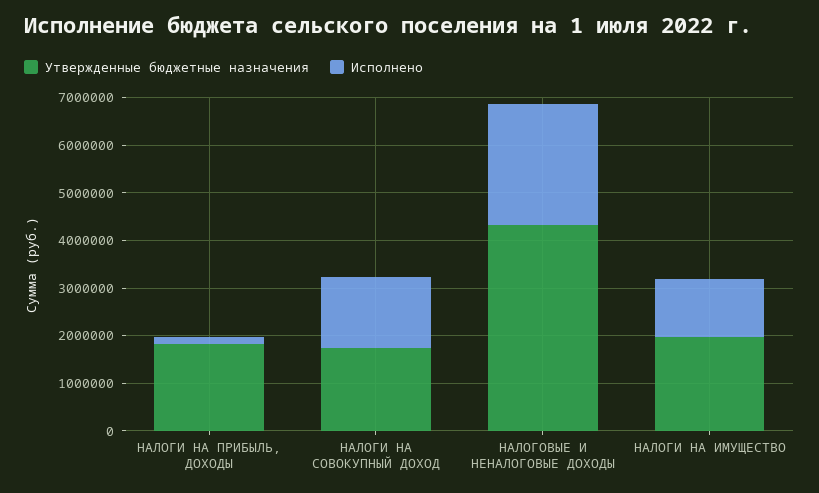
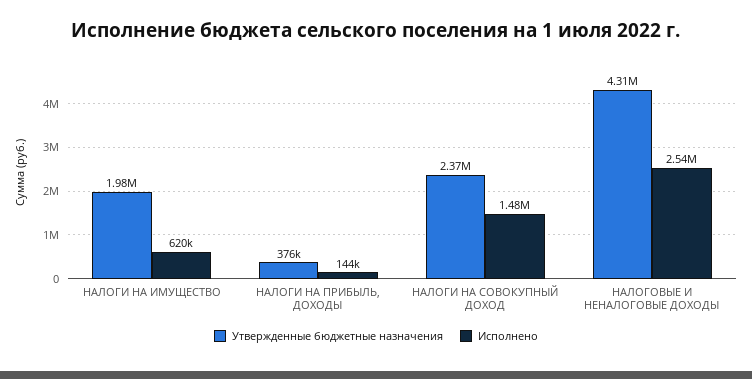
  {
    "Утвержденные бюджетные назначения": {
-     "НАЛОГИ НА ПРИБЫЛЬ, ДОХОДЫ": 1800000,
+     "НАЛОГИ НА ПРИБЫЛЬ, ДОХОДЫ": 376000,
-     "НАЛОГИ НА СОВОКУПНЫЙ ДОХОД": 1800000,
+     "НАЛОГИ НА СОВОКУПНЫЙ ДОХОД": 2370000,
      "НАЛОГОВЫЕ И НЕНАЛОГОВЫЕ ДОХОДЫ": 4310000,
      "НАЛОГИ НА ИМУЩЕСТВО": 1980000
    },
    "Исполнено": {
      "НАЛОГИ НА ПРИБЫЛЬ, ДОХОДЫ": 144000,
      "НАЛОГИ НА СОВОКУПНЫЙ ДОХОД": 1480000,
      "НАЛОГОВЫЕ И НЕНАЛОГОВЫЕ ДОХОДЫ": 2540000,
-     "НАЛОГИ НА ИМУЩЕСТВО": 1200000
+     "НАЛОГИ НА ИМУЩЕСТВО": 620000
    }
  }

